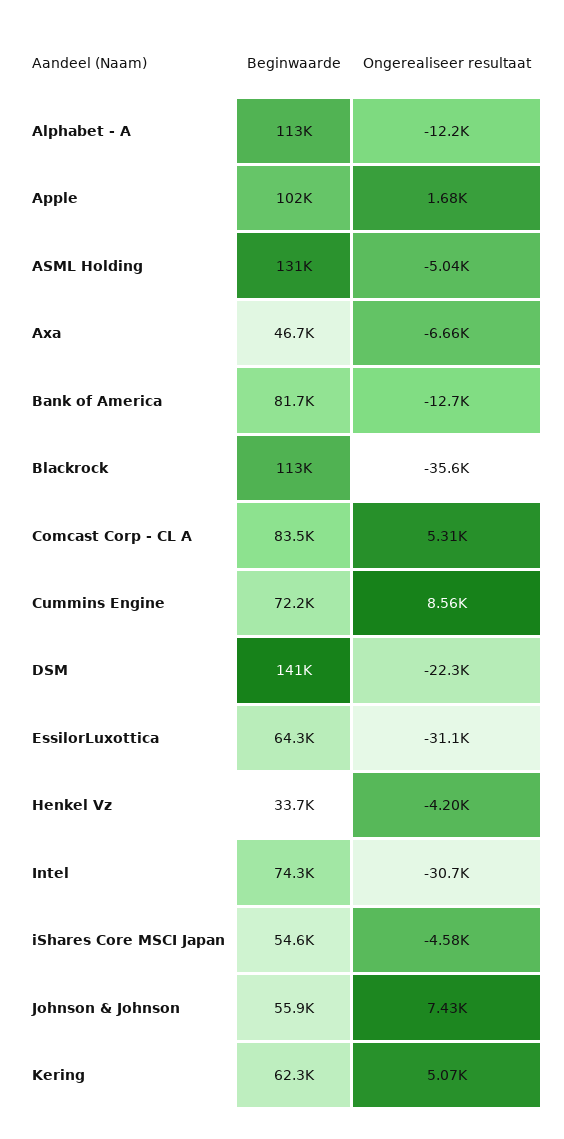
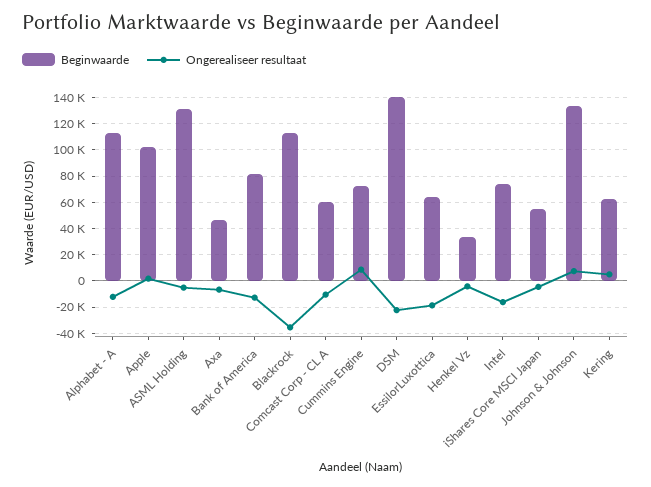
  {
    "Beginwaarde": {
      "Alphabet - A": 113000,
      "Apple": 102000,
      "ASML Holding": 131000,
      "Axa": 46700,
      "Bank of America": 81700,
      "Blackrock": 113000,
-     "Comcast Corp - CL A": 83500,
+     "Comcast Corp - CL A": 60000,
      "Cummins Engine": 72200,
      "DSM": 141000,
      "EssilorLuxottica": 64300,
      "Henkel Vz": 33700,
      "Intel": 74300,
      "iShares Core MSCI Japan": 54600,
-     "Johnson & Johnson": 55900,
+     "Johnson & Johnson": 135000,
      "Kering": 62300
    },
    "Ongerealiseer resultaat": {
      "Alphabet - A": -12200,
      "Apple": 1680,
      "ASML Holding": -5040,
      "Axa": -6660,
      "Bank of America": -12700,
      "Blackrock": -35600,
-     "Comcast Corp - CL A": 5310,
+     "Comcast Corp - CL A": -10000,
      "Cummins Engine": 8560,
      "DSM": -22300,
-     "EssilorLuxottica": -31100,
+     "EssilorLuxottica": -20000,
      "Henkel Vz": -4200,
-     "Intel": -30700,
+     "Intel": -15000,
      "iShares Core MSCI Japan": -4580,
      "Johnson & Johnson": 7430,
      "Kering": 5070
    }
  }

